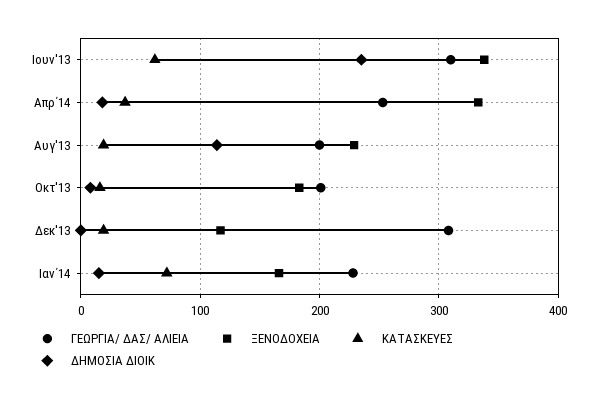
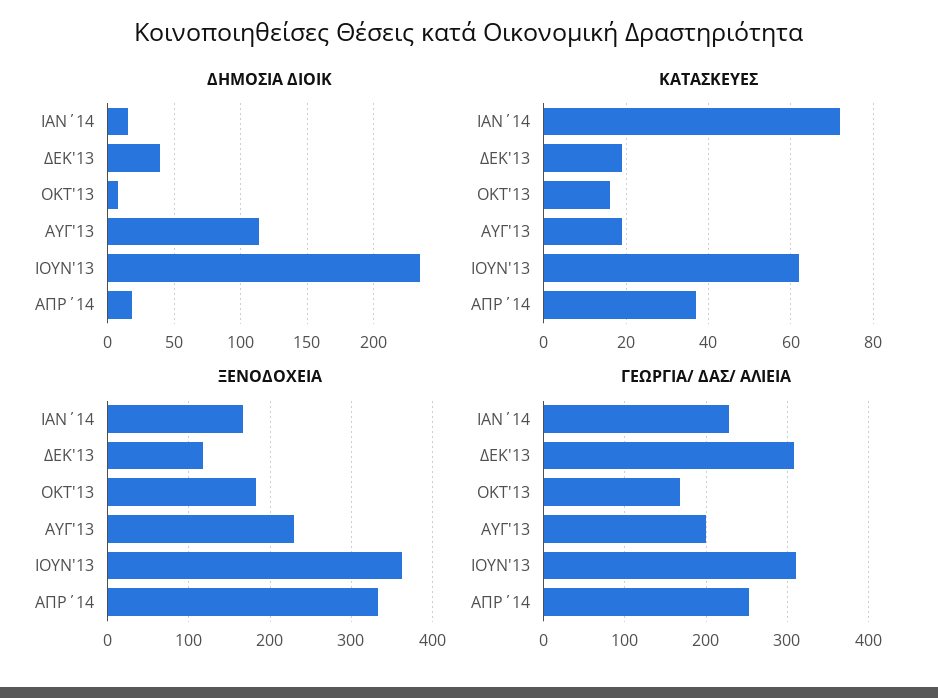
  {
    "ΓΕΩΡΓΙΑ/ ΔΑΣ/ ΑΛΙΕΙΑ": {
      "Ιουν'13": 310,
      "Απρ΄14": 250,
      "Αυγ'13": 200,
-     "Οκτ'13": 200,
+     "Οκτ'13": 170,
      "Δεκ'13": 310,
      "Ιαν΄14": 230
    },
    "ΞΕΝΟΔΟΧΕΙΑ": {
-     "Ιουν'13": 340,
+     "Ιουν'13": 360,
      "Απρ΄14": 330,
      "Αυγ'13": 230,
      "Οκτ'13": 180,
      "Δεκ'13": 120,
      "Ιαν΄14": 170
    },
    "ΚΑΤΑΣΚΕΥΕΣ": {
      "Ιουν'13": 60,
      "Απρ΄14": 35,
      "Αυγ'13": 20,
      "Οκτ'13": 15,
      "Δεκ'13": 20,
      "Ιαν΄14": 70
    },
    "ΔΗΜΟΣΙΑ ΔΙΟΙΚ": {
      "Ιουν'13": 235,
      "Απρ΄14": 20,
      "Αυγ'13": 115,
      "Οκτ'13": 10,
-     "Δεκ'13": 0,
+     "Δεκ'13": 40,
      "Ιαν΄14": 15
    }
  }

